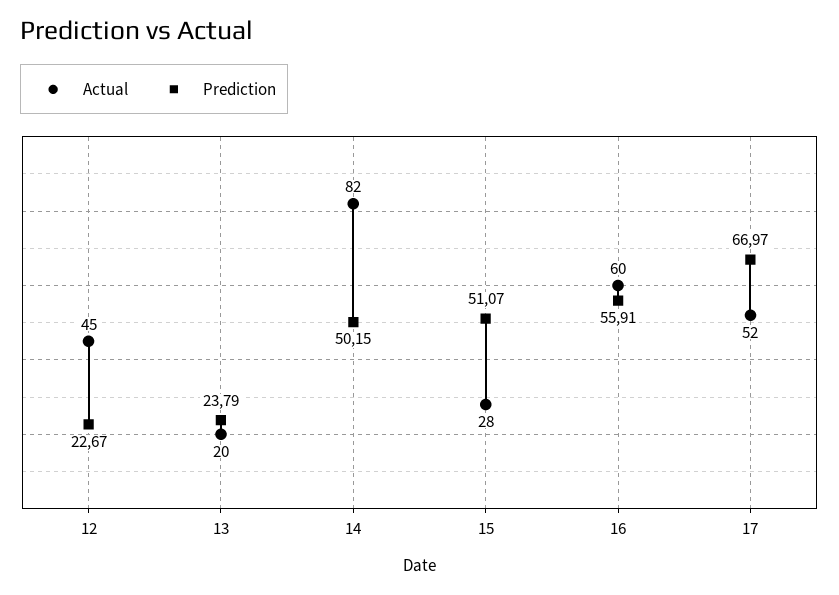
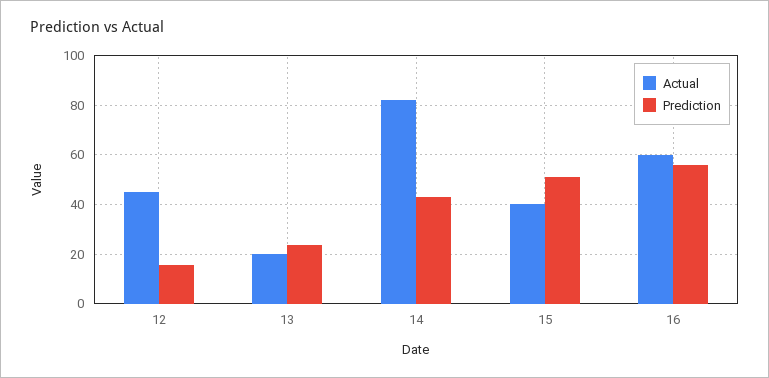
  {
    "Actual": {
      "12": 45,
      "13": 20,
      "14": 82,
-     "15": 28,
+     "15": 40,
-     "16": 60,
+     "16": 60
-     "17": 52
    },
    "Prediction": {
-     "12": 22.67,
+     "12": 15,
      "13": 23.79,
-     "14": 50.15,
+     "14": 42.5,
      "15": 51.07,
-     "16": 55.91,
+     "16": 55.91
-     "17": 66.97
    }
  }

